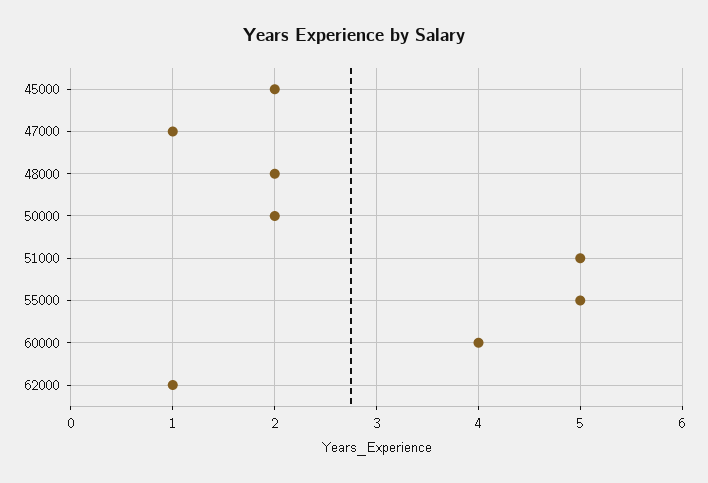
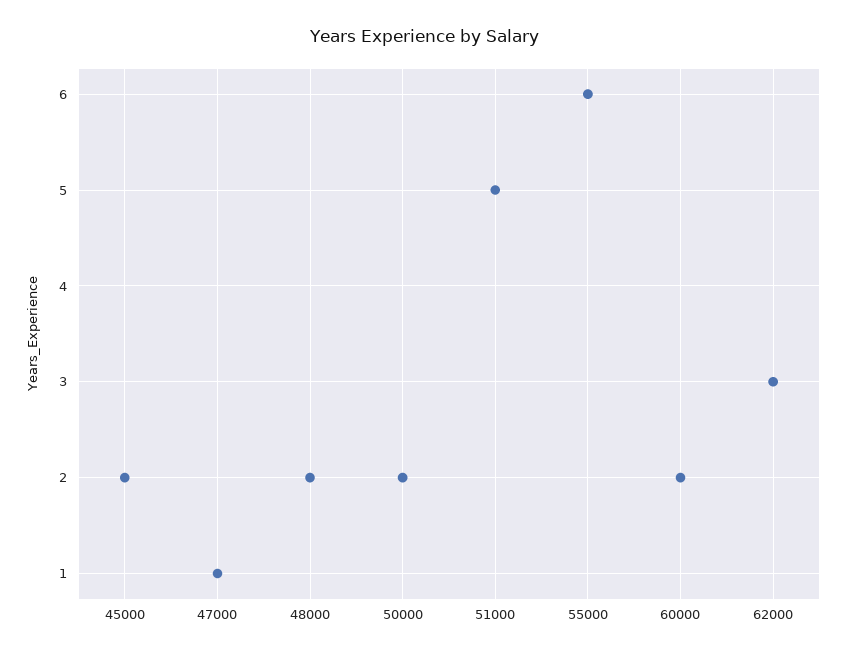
  {
    "45000": 2,
    "47000": 1,
    "48000": 2,
    "50000": 2,
    "51000": 5,
-   "55000": 5,
+   "55000": 6,
-   "60000": 4,
+   "60000": 2,
-   "62000": 1
+   "62000": 3
  }

